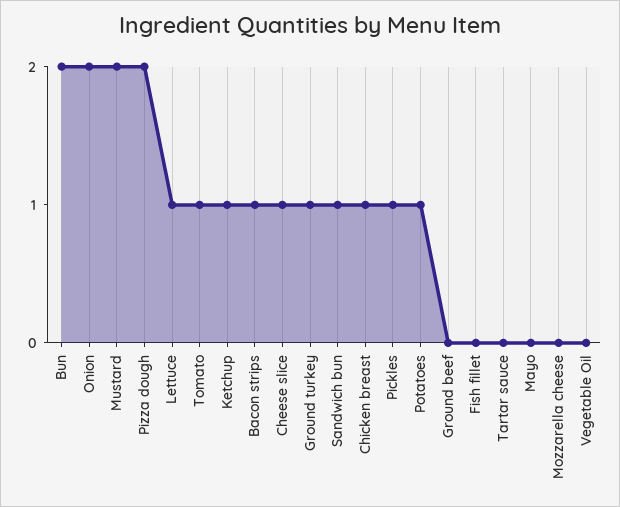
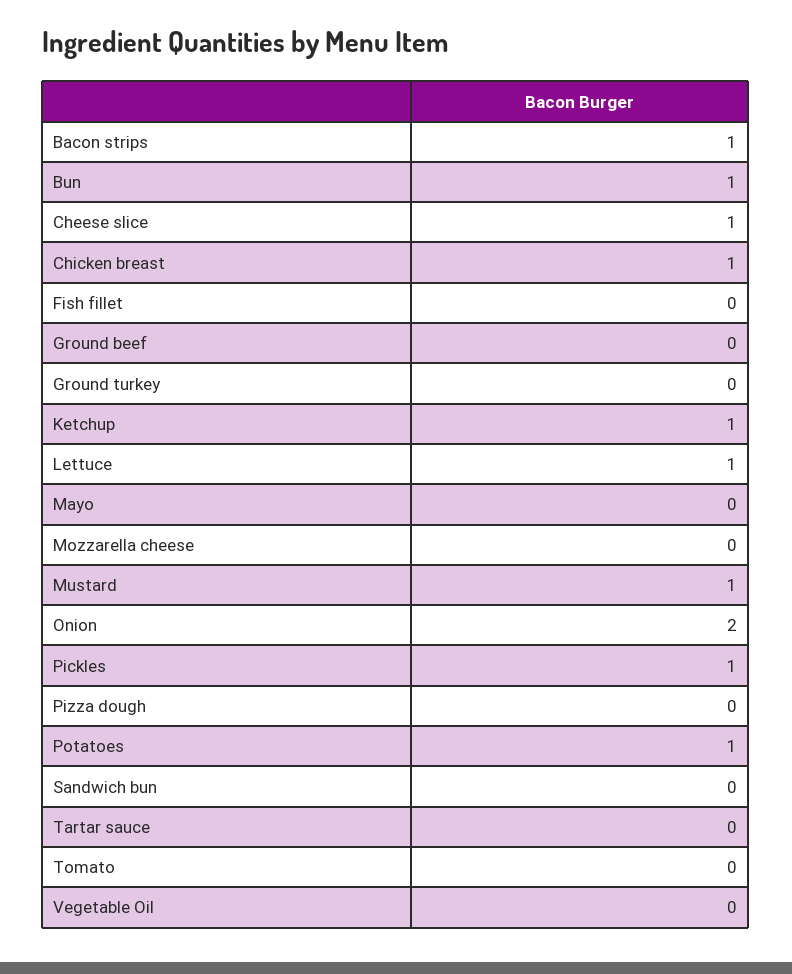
  {
-   "Bun": 2,
+   "Bun": 1,
    "Onion": 2,
-   "Mustard": 2,
+   "Mustard": 1,
-   "Pizza dough": 2,
+   "Pizza dough": 0,
    "Lettuce": 1,
-   "Tomato": 1,
+   "Tomato": 0,
    "Ketchup": 1,
    "Bacon strips": 1,
    "Cheese slice": 1,
-   "Ground turkey": 1,
+   "Ground turkey": 0,
-   "Sandwich bun": 1,
+   "Sandwich bun": 0,
    "Chicken breast": 1,
    "Pickles": 1,
    "Potatoes": 1,
    "Ground beef": 0,
    "Fish fillet": 0,
    "Tartar sauce": 0,
    "Mayo": 0,
    "Mozzarella cheese": 0,
    "Vegetable Oil": 0
  }

